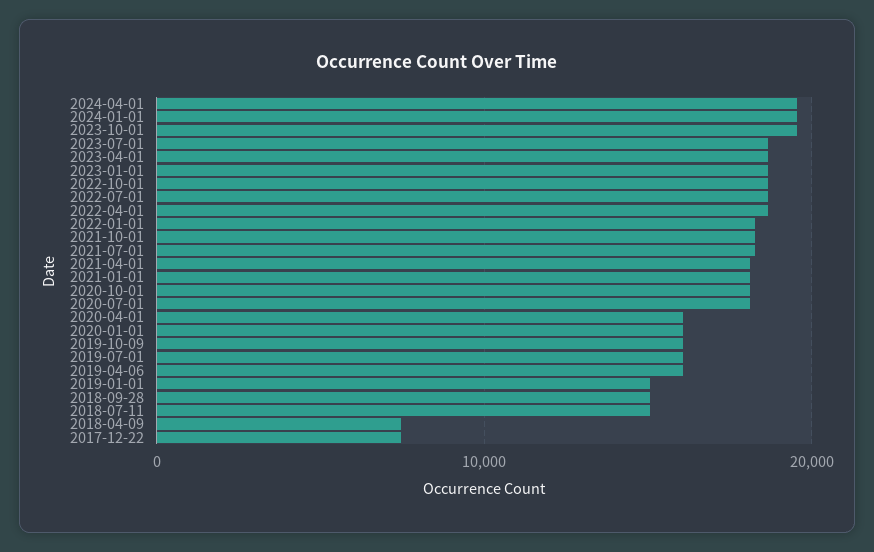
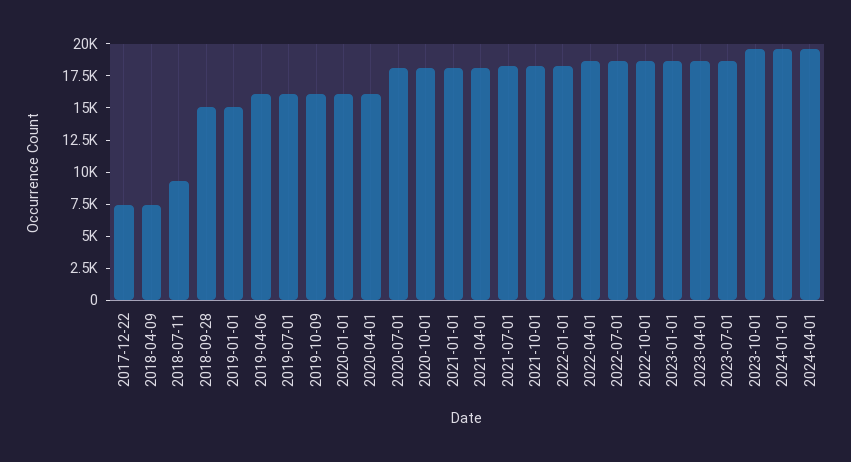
  {
    "2024-04-01": 20000,
    "2024-01-01": 20000,
    "2023-10-01": 20000,
    "2023-07-01": 19000,
    "2023-04-01": 19000,
    "2023-01-01": 19000,
    "2022-10-01": 19000,
    "2022-07-01": 19000,
    "2022-04-01": 19000,
    "2022-01-01": 18000,
    "2021-10-01": 18000,
    "2021-07-01": 18000,
    "2021-04-01": 18000,
    "2021-01-01": 18000,
    "2020-10-01": 18000,
    "2020-07-01": 18000,
    "2020-04-01": 16000,
    "2020-01-01": 16000,
    "2019-10-09": 16000,
    "2019-07-01": 16000,
    "2019-04-06": 16000,
    "2019-01-01": 15000,
    "2018-09-28": 15000,
-   "2018-07-11": 15000,
+   "2018-07-11": 10000,
    "2018-04-09": 7000,
    "2017-12-22": 7000
  }

